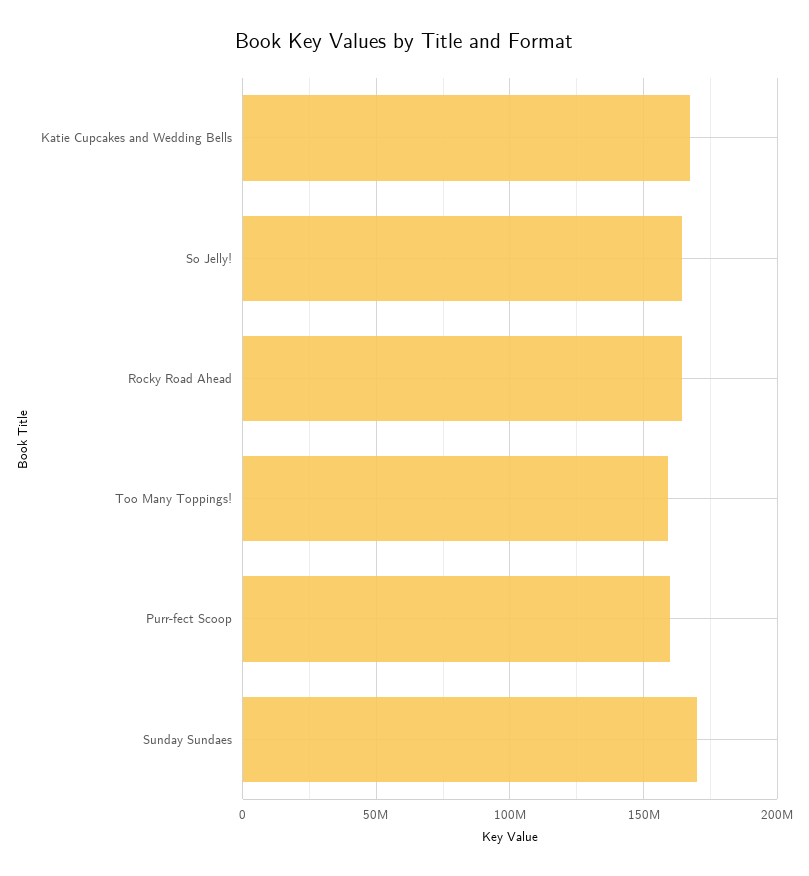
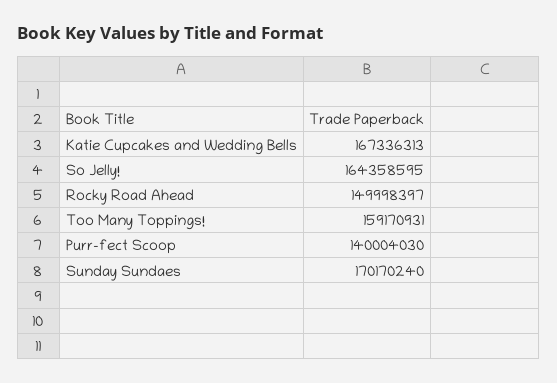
  {
    "Katie Cupcakes and Wedding Bells": 167336313,
    "So Jelly!": 164358595,
-   "Rocky Road Ahead": 165000000,
+   "Rocky Road Ahead": 149998397,
    "Too Many Toppings!": 159170931,
-   "Purr-fect Scoop": 160000000,
+   "Purr-fect Scoop": 140004030,
    "Sunday Sundaes": 170170240
  }

